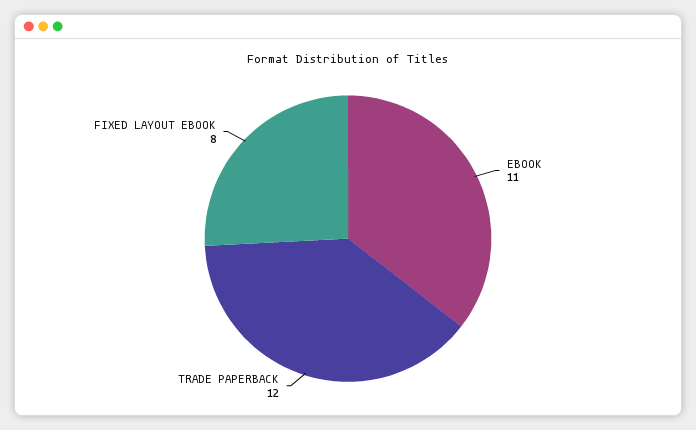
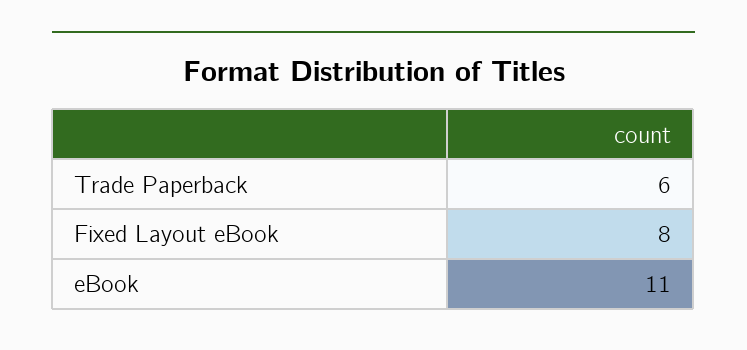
  {
    "EBOOK": 11,
-   "TRADE PAPERBACK": 12,
+   "TRADE PAPERBACK": 6,
    "FIXED LAYOUT EBOOK": 8
  }

